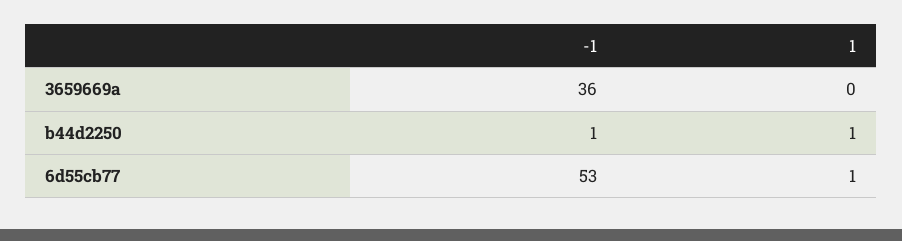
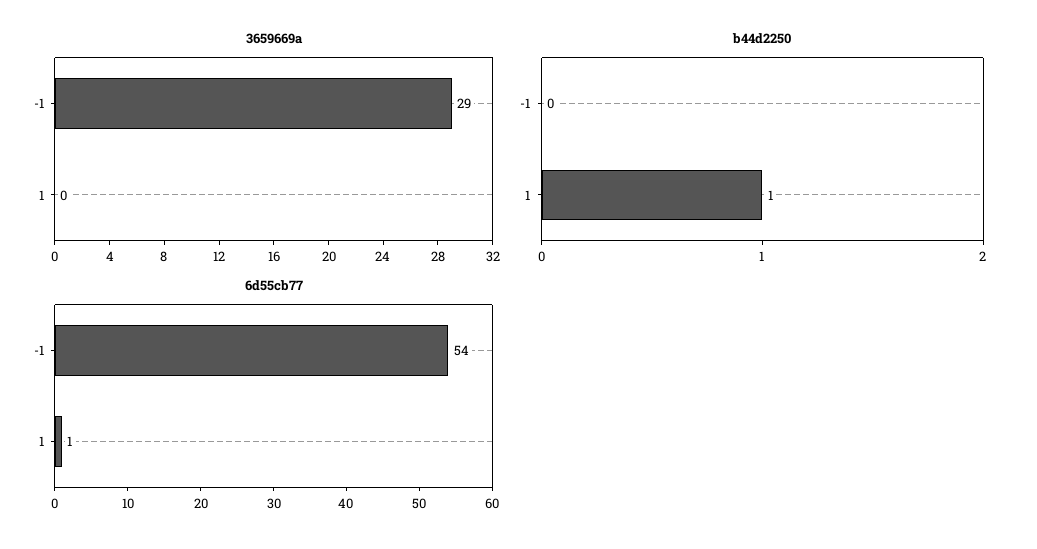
  {
    "3659669a": {
-     "-1": 36,
+     "-1": 29,
      "1": 0
    },
    "b44d2250": {
-     "-1": 1,
+     "-1": 0,
      "1": 1
    },
    "6d55cb77": {
-     "-1": 53,
+     "-1": 54,
      "1": 1
    }
  }

